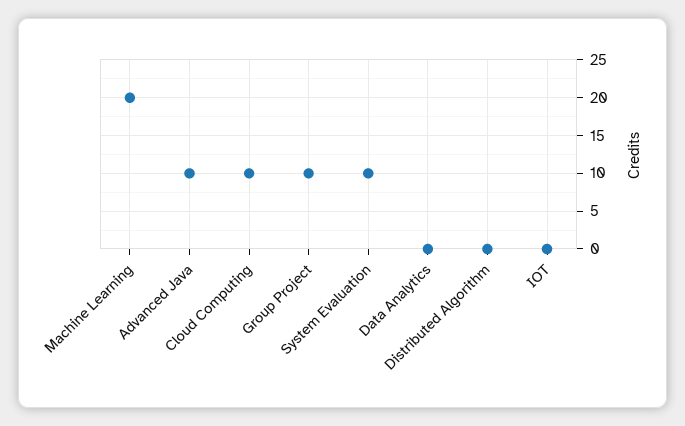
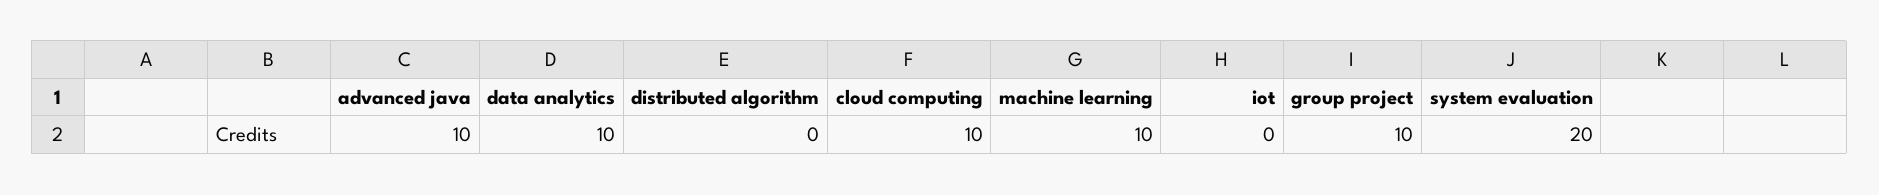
  {
-   "Machine Learning": 20,
+   "Machine Learning": 10,
    "Advanced Java": 10,
    "Cloud Computing": 10,
    "Group Project": 10,
-   "System Evaluation": 10,
+   "System Evaluation": 20,
-   "Data Analytics": 0,
+   "Data Analytics": 10,
    "Distributed Algorithm": 0,
    "IOT": 0
  }

